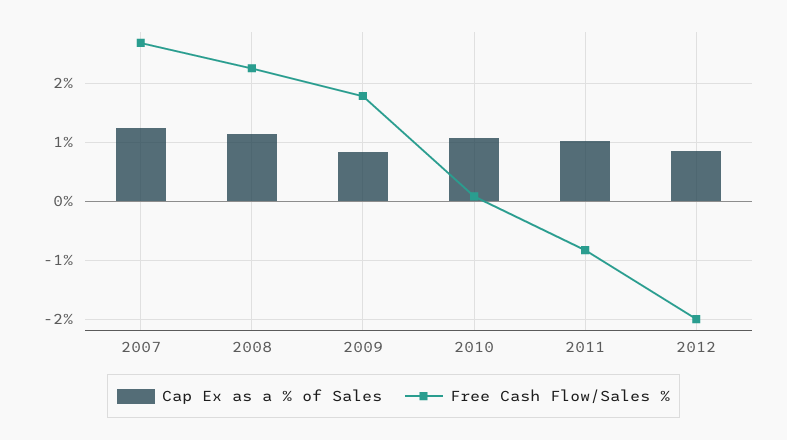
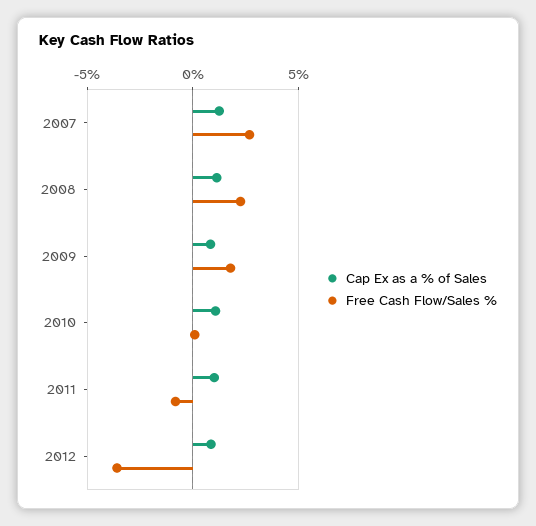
  {
    "Cap Ex as a % of Sales": {
      "2007": 1.2,
      "2008": 1.2,
      "2009": 0.8,
      "2010": 1,
      "2011": 1,
      "2012": 0.8
    },
    "Free Cash Flow/Sales %": {
      "2007": 2.6,
      "2008": 2.2,
      "2009": 1.8,
      "2010": 0,
      "2011": -0.8,
-     "2012": -2
+     "2012": -3.5
    }
  }

